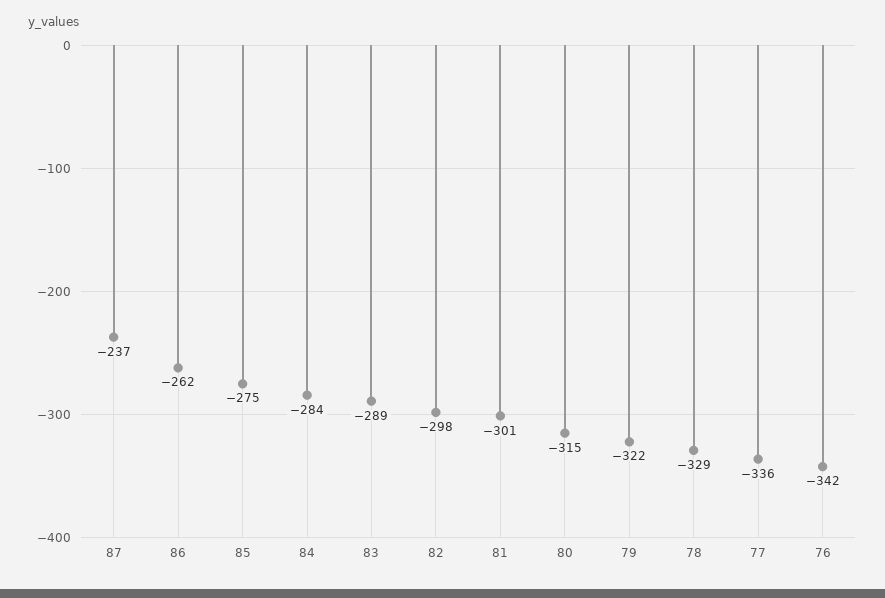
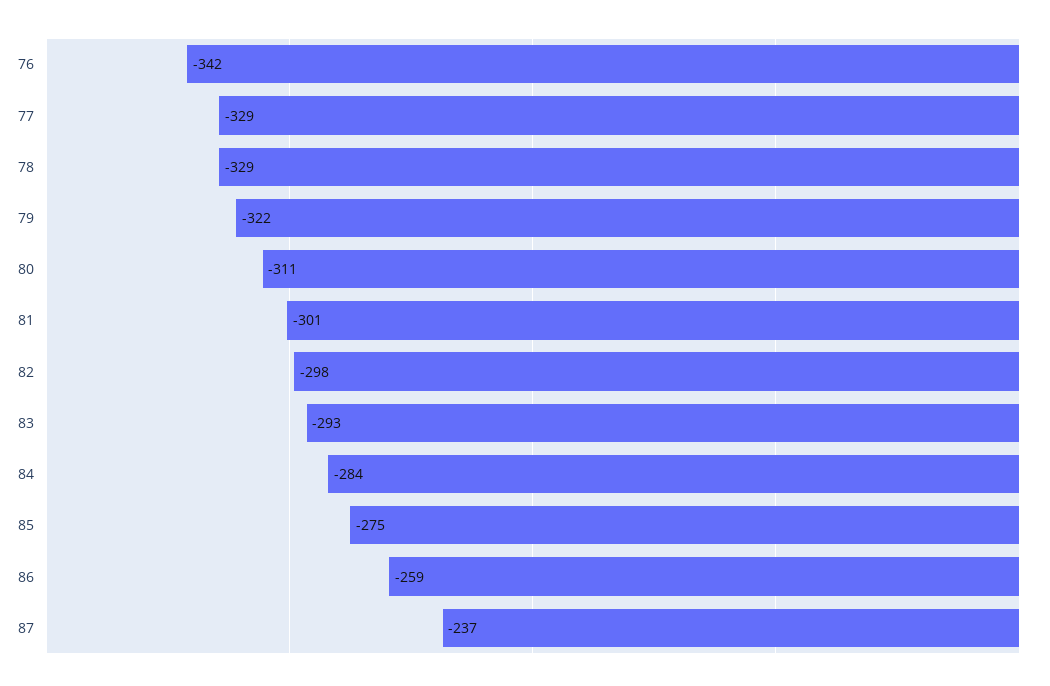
  {
    "87": -237,
-   "86": -262,
+   "86": -259,
    "85": -275,
    "84": -284,
-   "83": -289,
+   "83": -293,
    "82": -298,
    "81": -301,
-   "80": -315,
+   "80": -311,
    "79": -322,
    "78": -329,
-   "77": -336,
+   "77": -329,
    "76": -342
  }

